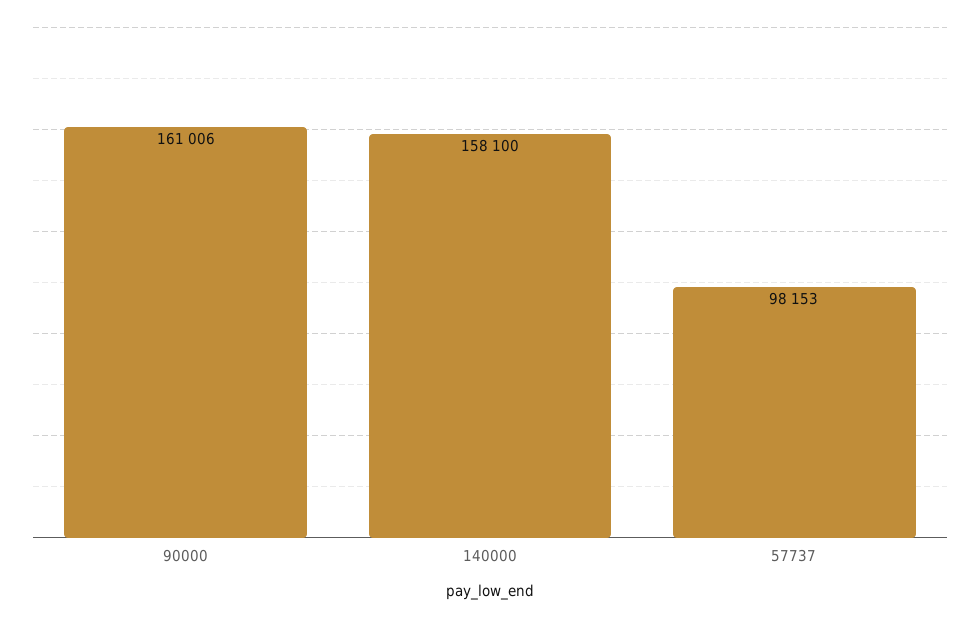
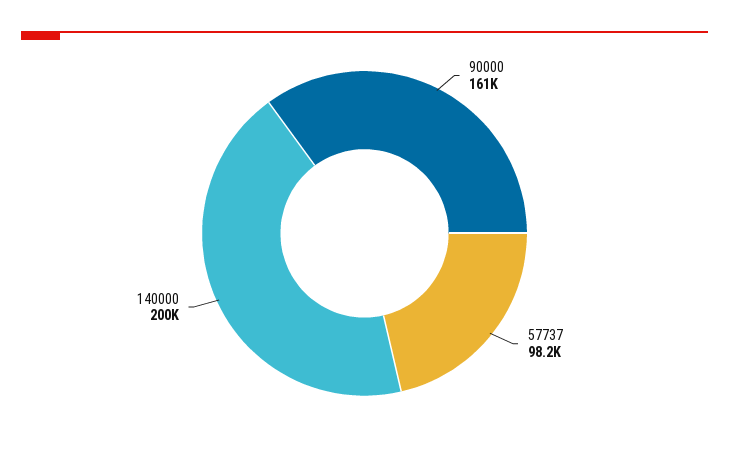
  {
    "90000": 161006,
-   "140000": 158100,
+   "140000": 200000,
    "57737": 98153
  }

